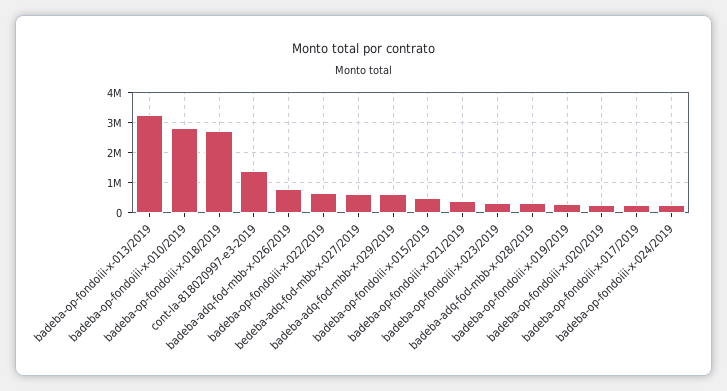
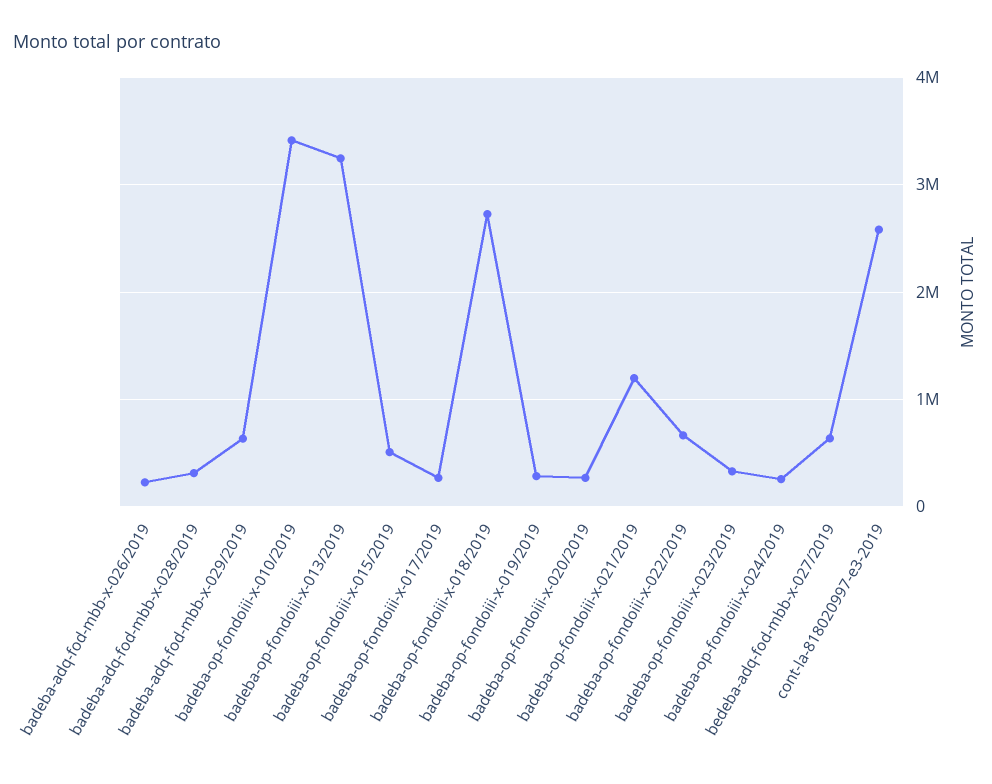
  {
    "badeba-op-fondoiii-x-013/2019": 3200000,
-   "badeba-op-fondoiii-x-010/2019": 2800000,
+   "badeba-op-fondoiii-x-010/2019": 3400000,
    "badeba-op-fondoiii-x-018/2019": 2700000,
-   "cont-la-818020997-e3-2019": 1400000,
+   "cont-la-818020997-e3-2019": 2600000,
-   "badeba-adq-fod-mbb-x-026/2019": 800000,
+   "badeba-adq-fod-mbb-x-026/2019": 200000,
    "badeba-op-fondoiii-x-022/2019": 700000,
    "bedeba-adq-fod-mbb-x-027/2019": 600000,
    "badeba-adq-fod-mbb-x-029/2019": 600000,
    "badeba-op-fondoiii-x-015/2019": 500000,
-   "badeba-op-fondoiii-x-021/2019": 400000,
+   "badeba-op-fondoiii-x-021/2019": 1200000,
    "badeba-op-fondoiii-x-023/2019": 300000,
    "badeba-adq-fod-mbb-x-028/2019": 300000,
    "badeba-op-fondoiii-x-019/2019": 300000,
    "badeba-op-fondoiii-x-020/2019": 300000,
    "badeba-op-fondoiii-x-017/2019": 300000,
    "badeba-op-fondoiii-x-024/2019": 300000
  }

